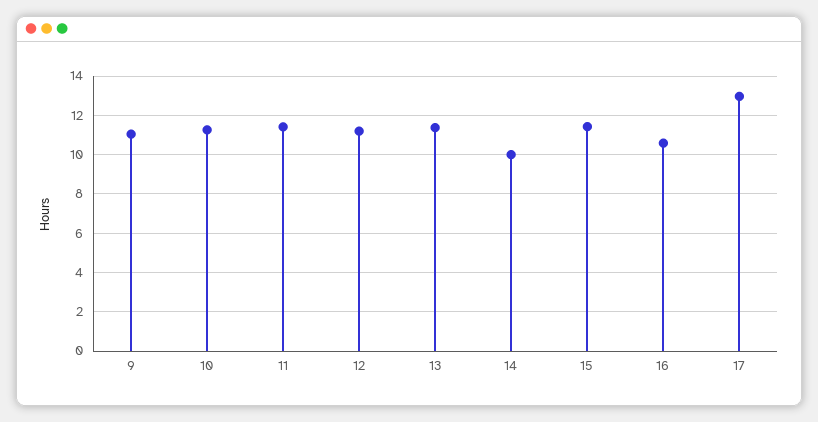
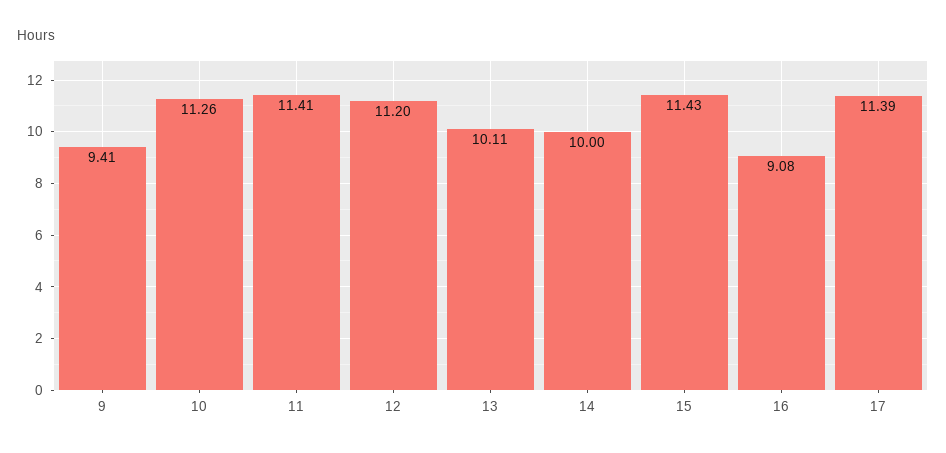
  {
-   "9": 11,
+   "9": 9.41,
    "10": 11.26,
    "11": 11.41,
    "12": 11.2,
-   "13": 11.5,
+   "13": 10.11,
    "14": 10,
    "15": 11.43,
-   "16": 10.5,
+   "16": 9.08,
-   "17": 13
+   "17": 11.39
  }

